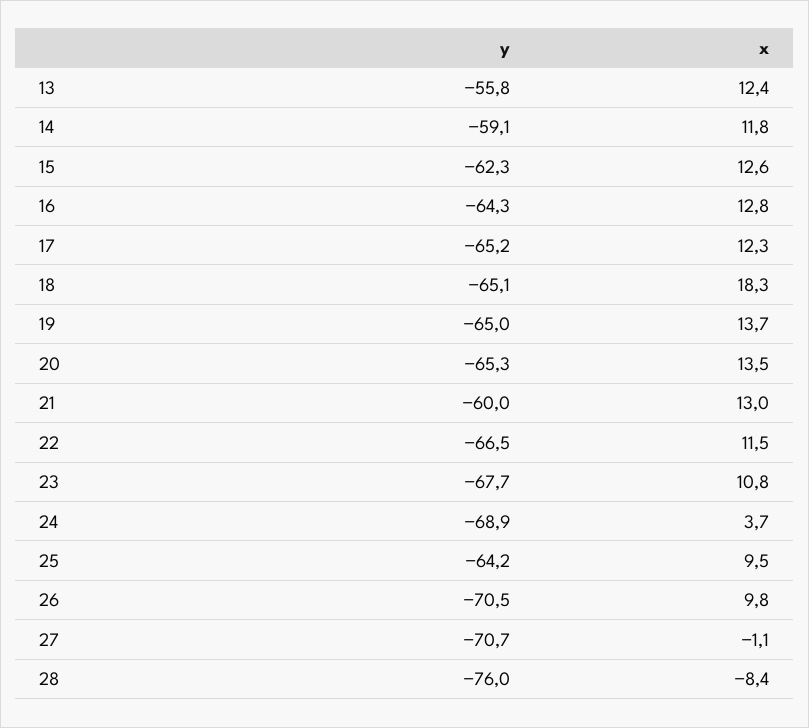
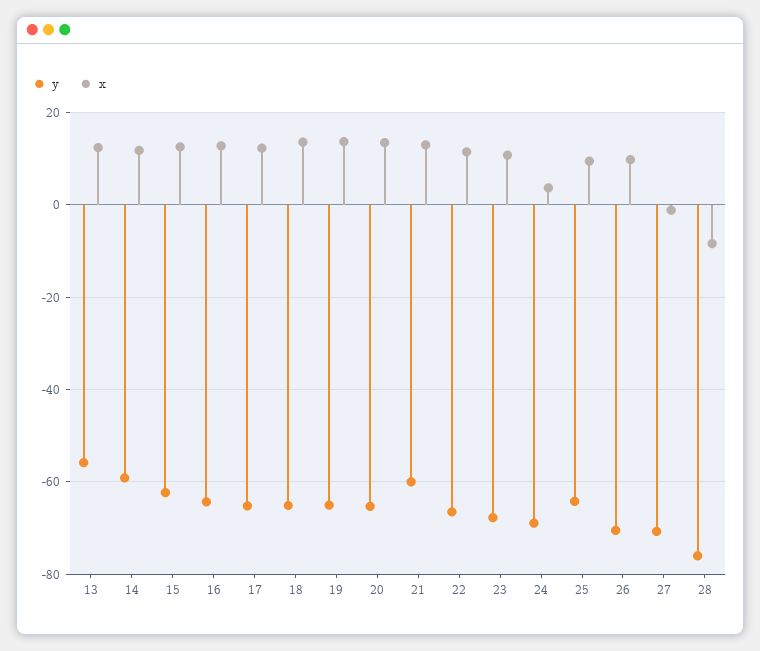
  {
    "y": {
      "13": -55.8,
      "14": -59.1,
      "15": -62.3,
      "16": -64.3,
      "17": -65.2,
      "18": -65.1,
      "19": -65,
      "20": -65.3,
      "21": -60,
      "22": -66.5,
      "23": -67.7,
      "24": -68.9,
      "25": -64.2,
      "26": -70.5,
      "27": -70.7,
      "28": -76
    },
    "x": {
      "13": 12.4,
      "14": 11.8,
      "15": 12.6,
      "16": 12.8,
      "17": 12.3,
-     "18": 18.3,
+     "18": 14,
      "19": 13.7,
      "20": 13.5,
      "21": 13,
      "22": 11.5,
      "23": 10.8,
      "24": 3.7,
      "25": 9.5,
      "26": 9.8,
      "27": -1.1,
      "28": -8.4
    }
  }

